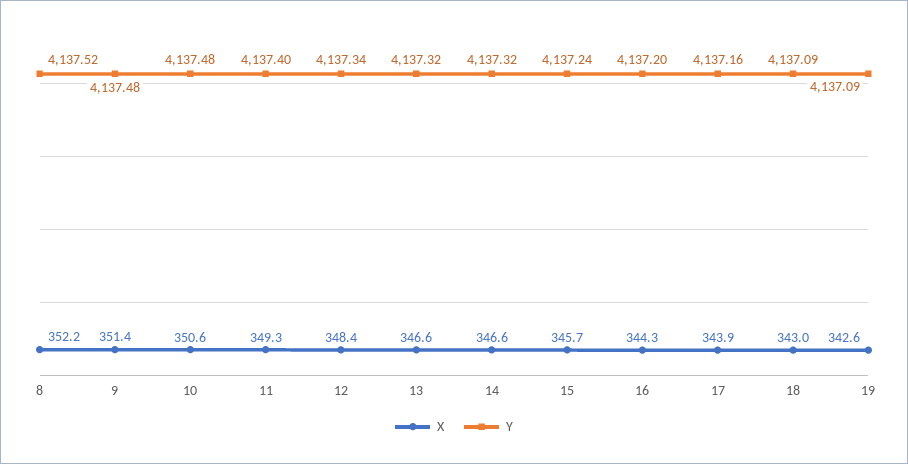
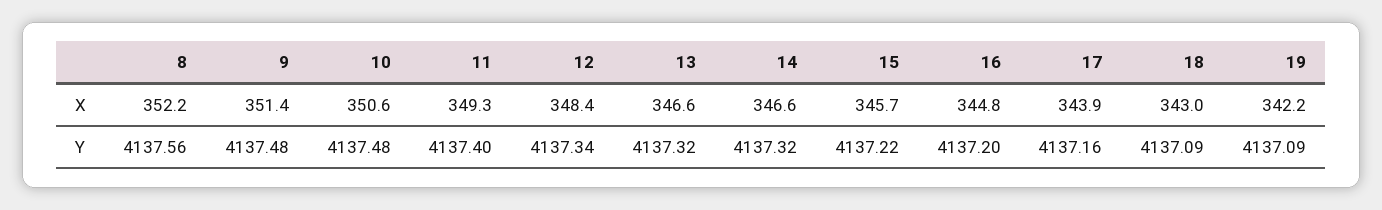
  {
    "X": {
      "8": 352.2,
      "9": 351.4,
      "10": 350.6,
      "11": 349.3,
      "12": 348.4,
      "13": 346.6,
      "14": 346.6,
      "15": 345.7,
-     "16": 344.3,
+     "16": 344.8,
      "17": 343.9,
      "18": 343,
-     "19": 342.6
+     "19": 342.2
    },
    "Y": {
-     "8": 4137.52,
+     "8": 4137.56,
      "9": 4137.48,
      "10": 4137.48,
      "11": 4137.4,
      "12": 4137.34,
      "13": 4137.32,
      "14": 4137.32,
-     "15": 4137.24,
+     "15": 4137.22,
      "16": 4137.2,
      "17": 4137.16,
      "18": 4137.09,
      "19": 4137.09
    }
  }

